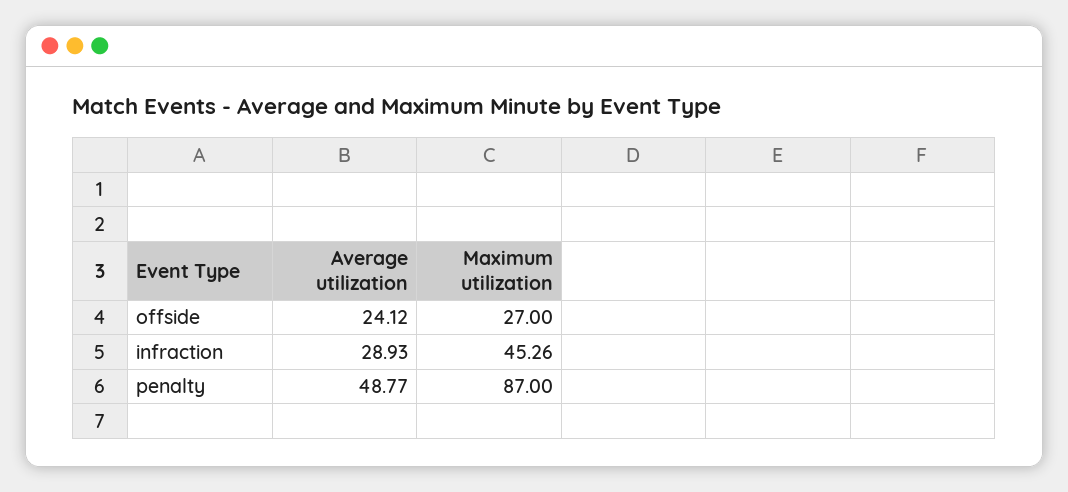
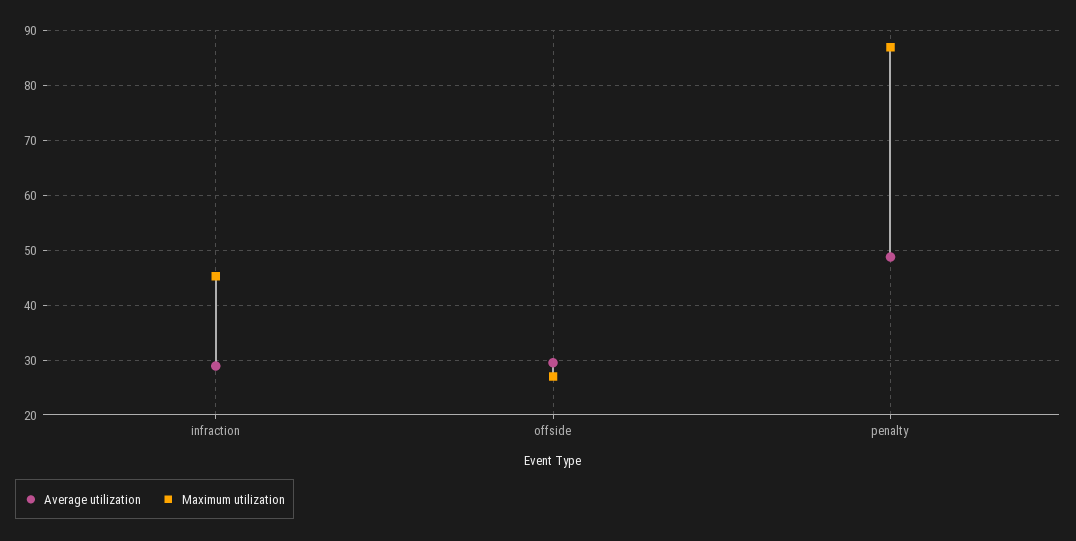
  {
    "Average utilization": {
-     "offside": 24.12,
+     "offside": 30,
      "infraction": 28.93,
      "penalty": 48.77
    },
    "Maximum utilization": {
      "offside": 27,
      "infraction": 45.26,
      "penalty": 87
    }
  }

